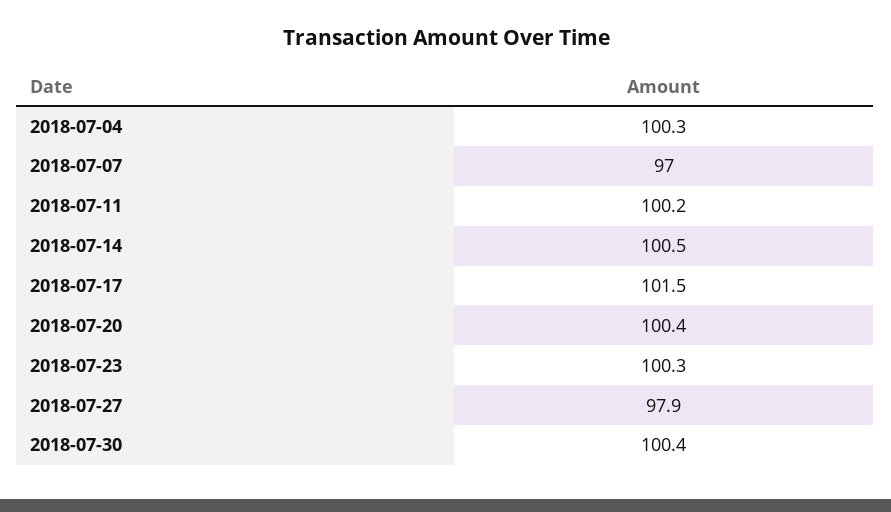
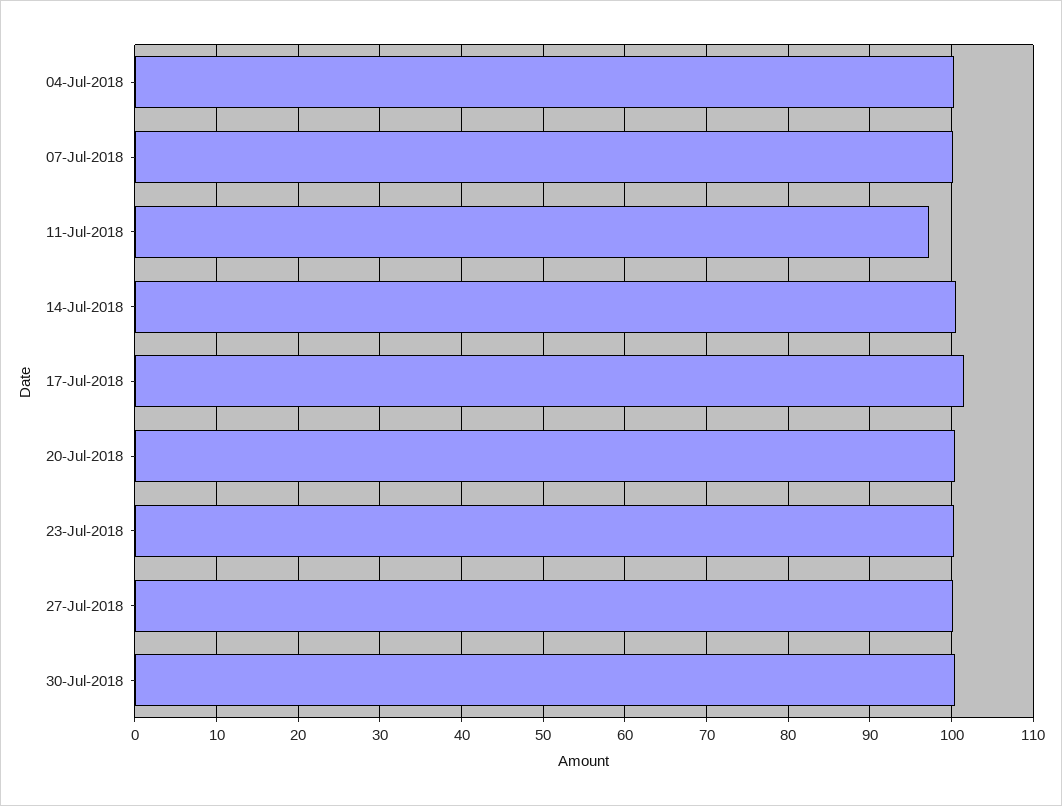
  {
    "2018-07-04": 100.3,
-   "2018-07-07": 97,
+   "2018-07-07": 100,
-   "2018-07-11": 100.2,
+   "2018-07-11": 97,
    "2018-07-14": 100.5,
    "2018-07-17": 101.5,
    "2018-07-20": 100.4,
    "2018-07-23": 100.3,
-   "2018-07-27": 97.9,
+   "2018-07-27": 100,
    "2018-07-30": 100.4
  }

